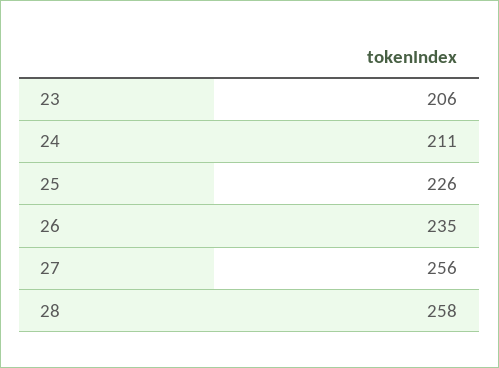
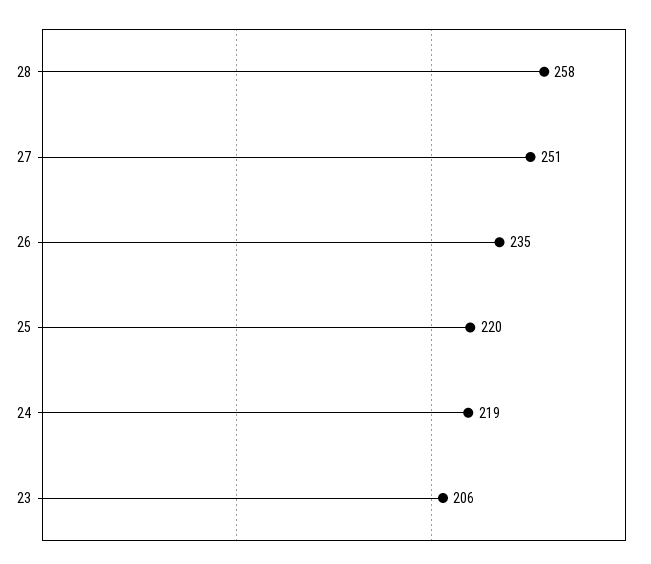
  {
    "23": 206,
-   "24": 211,
+   "24": 219,
-   "25": 226,
+   "25": 220,
    "26": 235,
-   "27": 256,
+   "27": 251,
    "28": 258
  }

